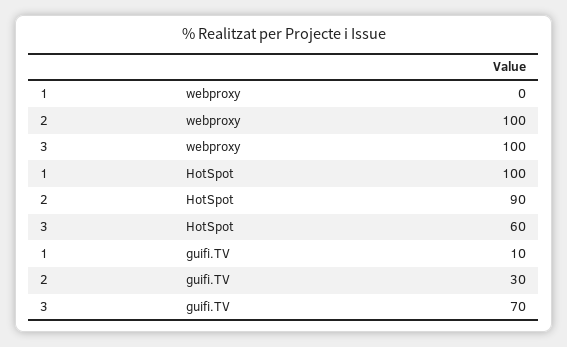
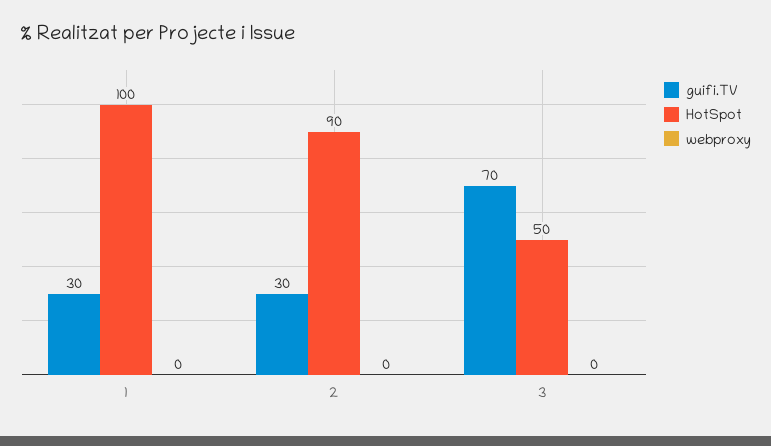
  {
    "webproxy": {
      "1": 0,
-     "2": 100,
+     "2": 0,
-     "3": 100
+     "3": 0
    },
    "HotSpot": {
      "1": 100,
      "2": 90,
-     "3": 60
+     "3": 50
    },
    "guifi.TV": {
-     "1": 10,
+     "1": 30,
      "2": 30,
      "3": 70
    }
  }

